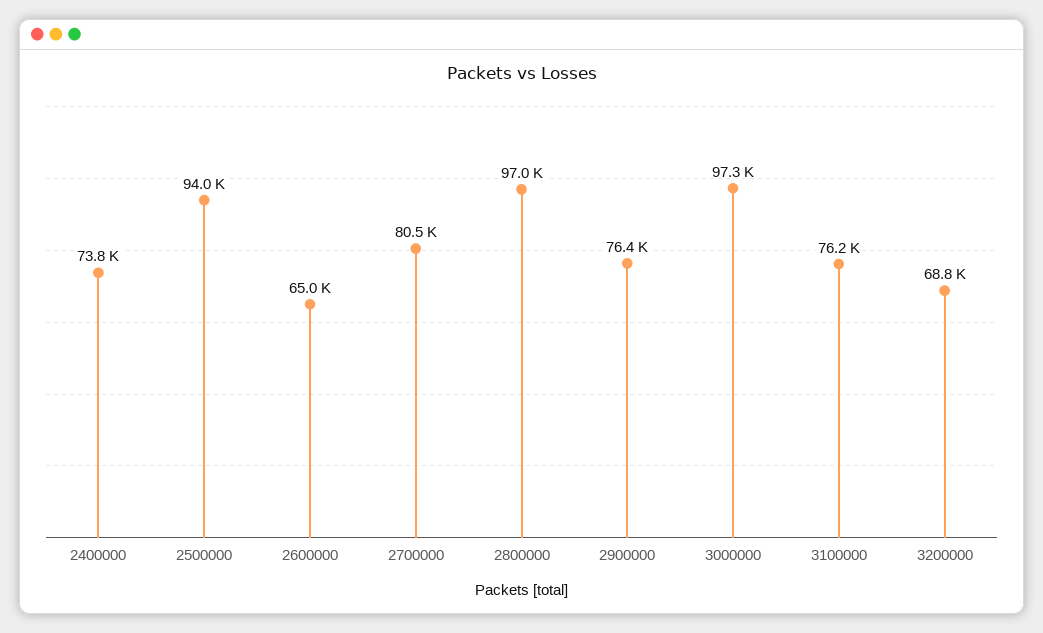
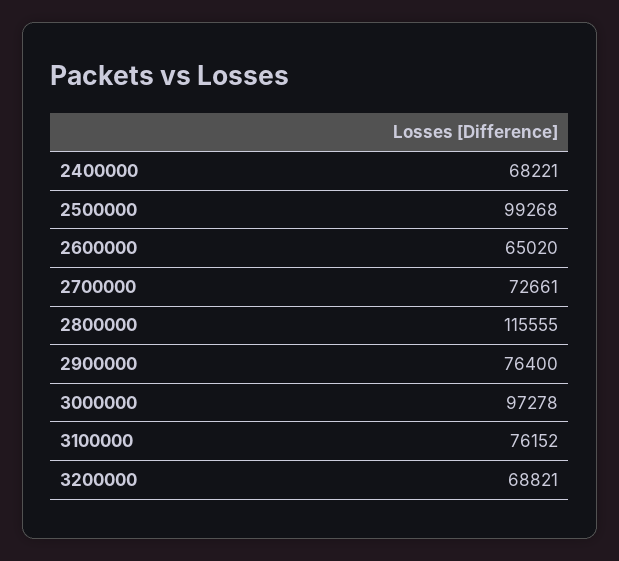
  {
-   "2400000": 73800,
+   "2400000": 68221,
-   "2500000": 94000,
+   "2500000": 99268,
    "2600000": 65020,
-   "2700000": 80500,
+   "2700000": 72661,
-   "2800000": 97000,
+   "2800000": 115555,
    "2900000": 76400,
    "3000000": 97278,
    "3100000": 76152,
    "3200000": 68821
  }

